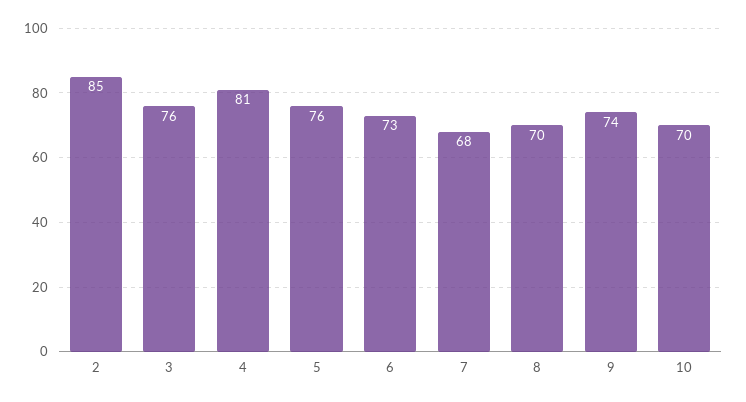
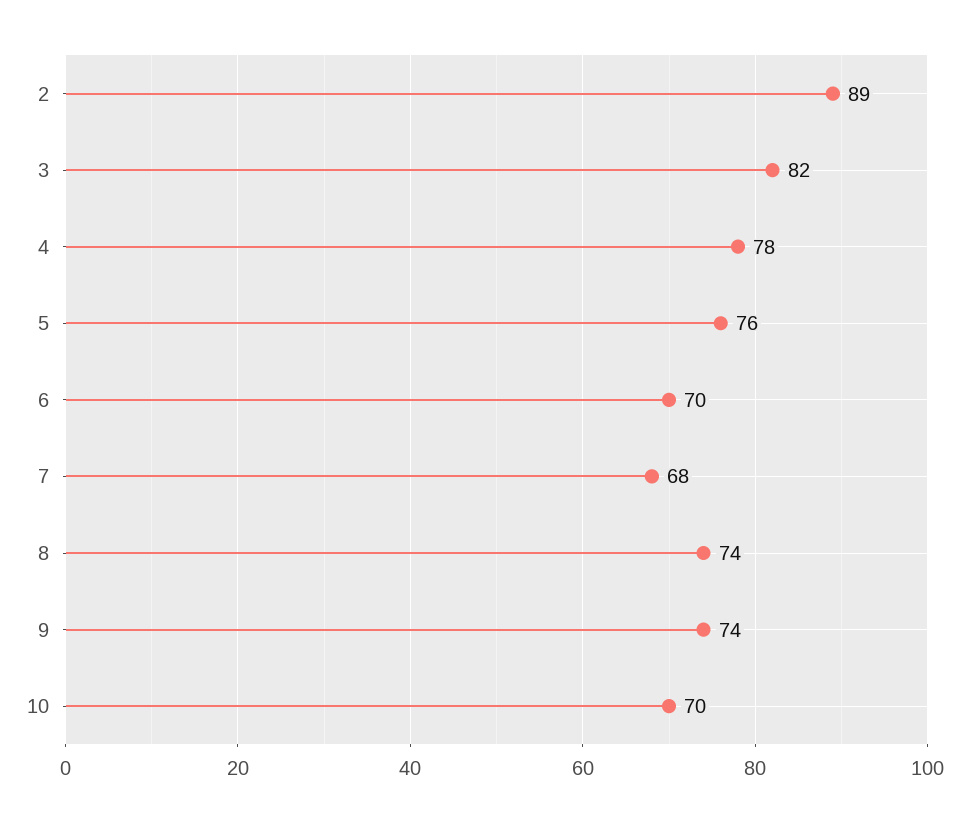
  {
-   "2": 85,
+   "2": 89,
-   "3": 76,
+   "3": 82,
-   "4": 81,
+   "4": 78,
    "5": 76,
-   "6": 73,
+   "6": 70,
    "7": 68,
-   "8": 70,
+   "8": 74,
    "9": 74,
    "10": 70
  }

